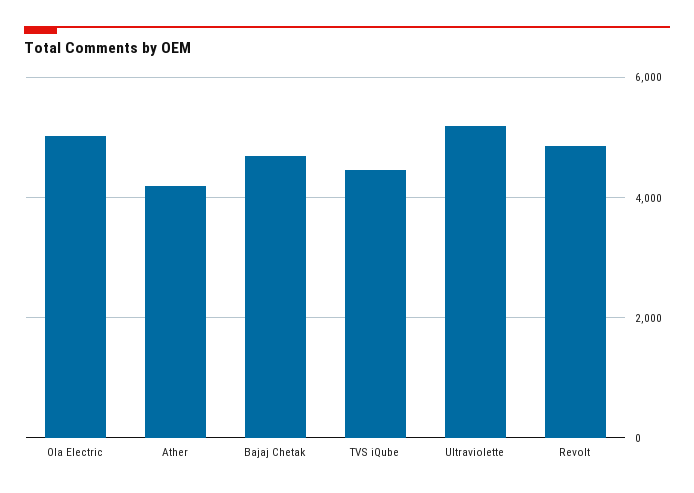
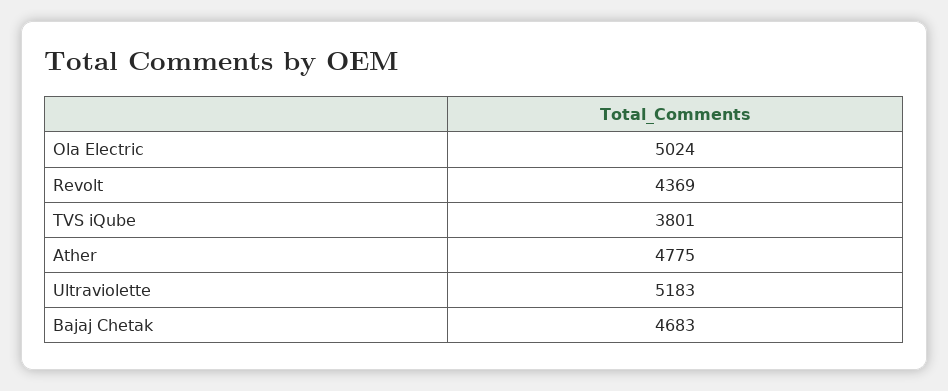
  {
    "Ola Electric": 5024,
-   "Ather": 4200,
+   "Ather": 4775,
    "Bajaj Chetak": 4683,
-   "TVS iQube": 4400,
+   "TVS iQube": 3801,
    "Ultraviolette": 5183,
-   "Revolt": 4800
+   "Revolt": 4369
  }

